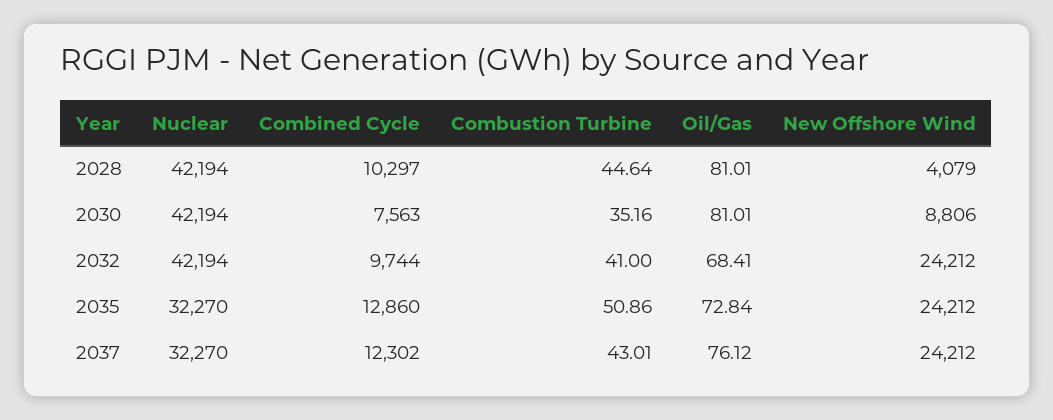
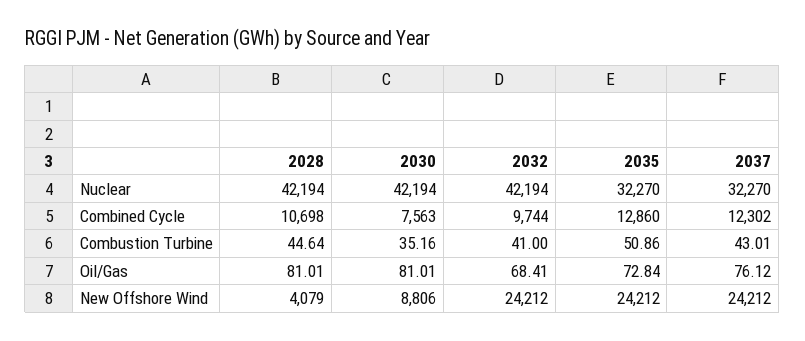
  {
    "Nuclear": {
      "2028": 42194,
      "2030": 42194,
      "2032": 42194,
      "2035": 32270,
      "2037": 32270
    },
    "Combined Cycle": {
-     "2028": 10297,
+     "2028": 10698,
      "2030": 7563,
      "2032": 9744,
      "2035": 12860,
      "2037": 12302
    },
    "Combustion Turbine": {
      "2028": 44.64,
      "2030": 35.16,
      "2032": 41,
      "2035": 50.86,
      "2037": 43.01
    },
    "Oil/Gas": {
      "2028": 81.01,
      "2030": 81.01,
      "2032": 68.41,
      "2035": 72.84,
      "2037": 76.12
    },
    "New Offshore Wind": {
      "2028": 4079,
      "2030": 8806,
      "2032": 24212,
      "2035": 24212,
      "2037": 24212
    }
  }

